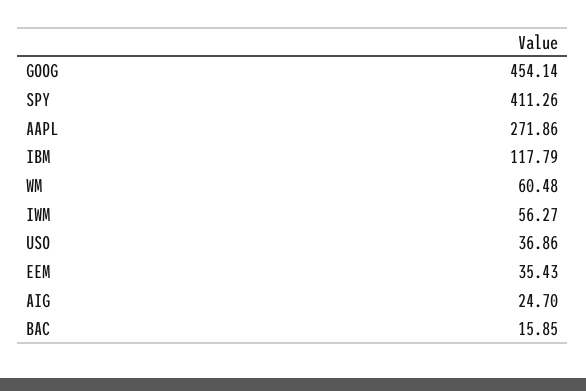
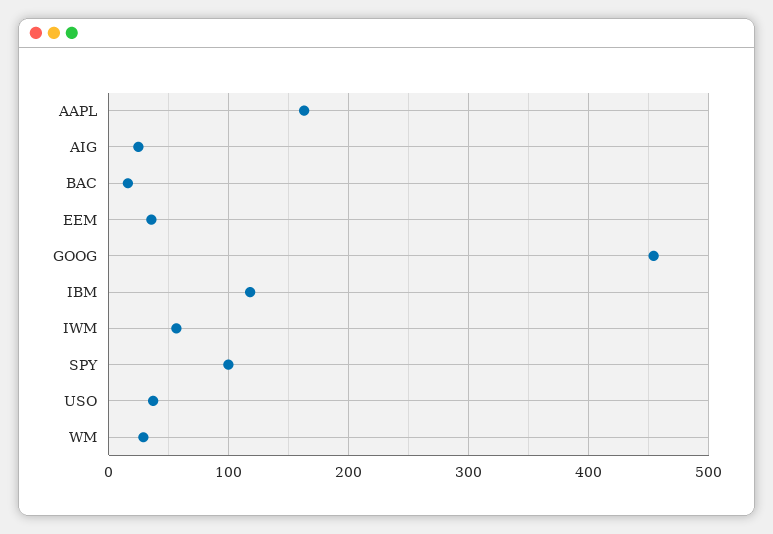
  {
    "GOOG": 454.14,
-   "SPY": 411.26,
+   "SPY": 100,
-   "AAPL": 271.86,
+   "AAPL": 160,
    "IBM": 117.79,
-   "WM": 60.48,
+   "WM": 30,
    "IWM": 56.27,
    "USO": 36.86,
    "EEM": 35.43,
    "AIG": 24.7,
    "BAC": 15.85
  }

